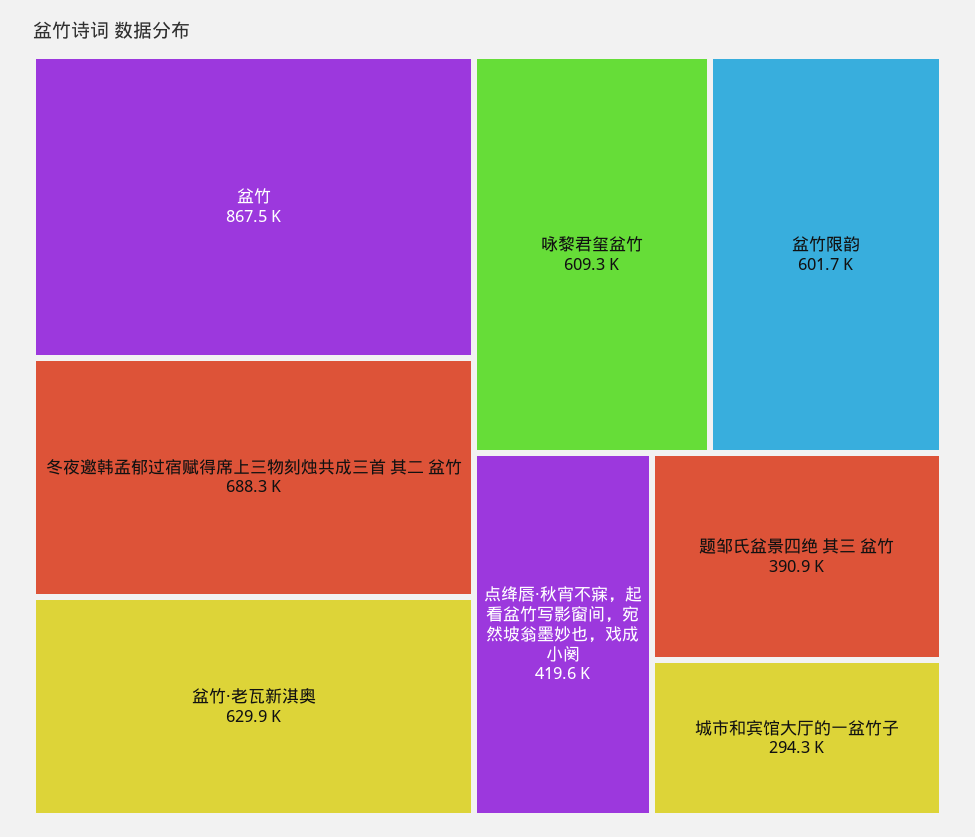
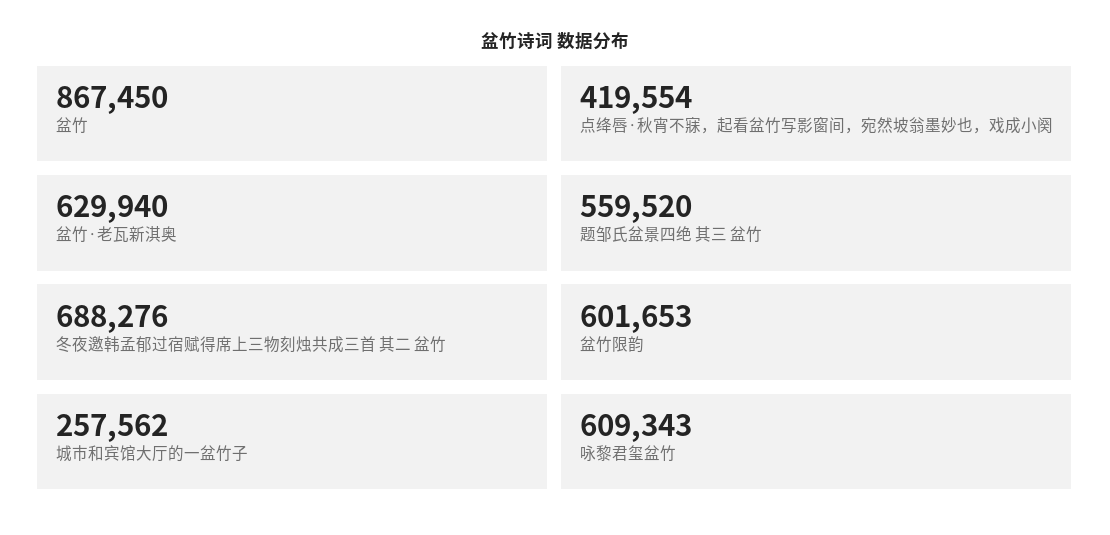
  {
    "盆竹": 867450,
    "冬夜邀韩孟郁过宿赋得席上三物刻烛共成三首 其二 盆竹": 688276,
    "盆竹·老瓦新淇奥": 629940,
    "咏黎君玺盆竹": 609343,
    "盆竹限韵": 601653,
    "点绛唇·秋宵不寐，起看盆竹写影窗间，宛然坡翁墨妙也，戏成小阕": 419554,
-   "题邹氏盆景四绝 其三 盆竹": 390900,
+   "题邹氏盆景四绝 其三 盆竹": 559520,
-   "城市和宾馆大厅的一盆竹子": 294300
+   "城市和宾馆大厅的一盆竹子": 257562
  }

